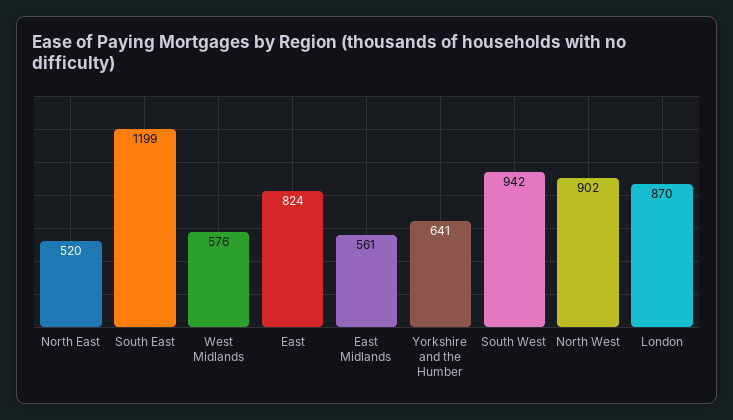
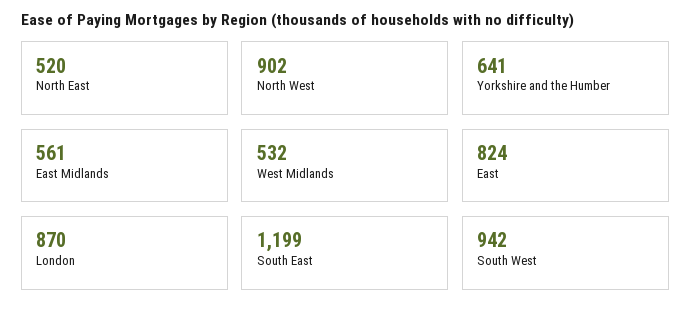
  {
    "North East": 520,
    "South East": 1199,
-   "West Midlands": 576,
+   "West Midlands": 532,
    "East": 824,
    "East Midlands": 561,
    "Yorkshire and the Humber": 641,
    "South West": 942,
    "North West": 902,
    "London": 870
  }

